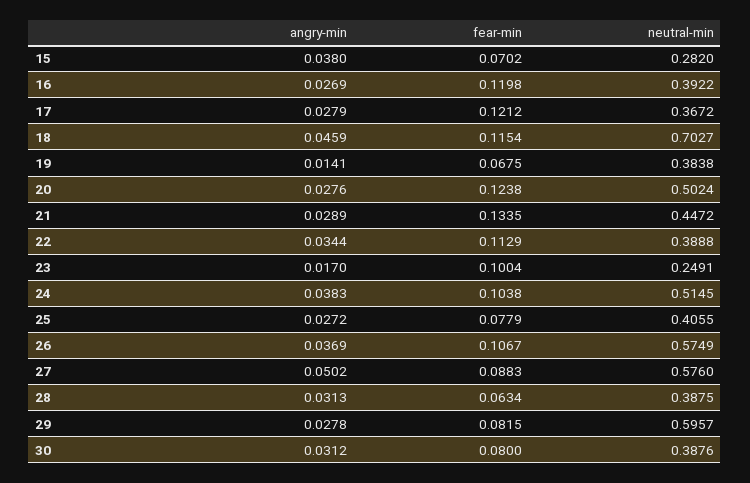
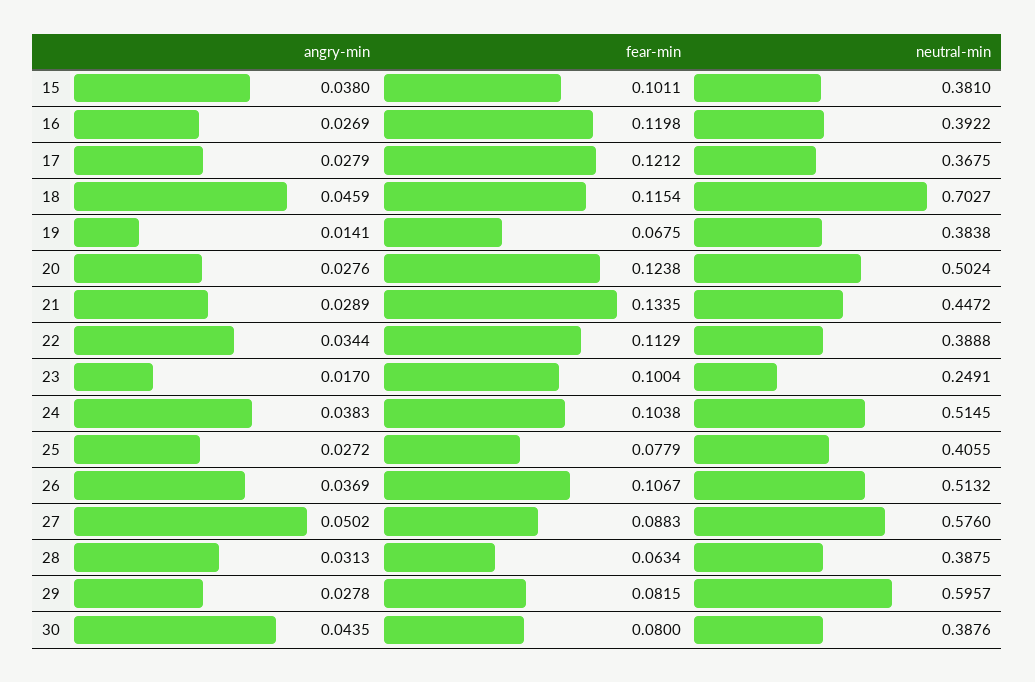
  {
    "angry-min": {
      "15": 0.038,
      "16": 0.0269,
      "17": 0.0279,
      "18": 0.0459,
      "19": 0.0141,
      "20": 0.0276,
      "21": 0.0289,
      "22": 0.0344,
      "23": 0.017,
      "24": 0.0383,
      "25": 0.0272,
      "26": 0.0369,
      "27": 0.0502,
      "28": 0.0313,
      "29": 0.0278,
-     "30": 0.0312
+     "30": 0.0435
    },
    "fear-min": {
-     "15": 0.0702,
+     "15": 0.1011,
      "16": 0.1198,
      "17": 0.1212,
      "18": 0.1154,
      "19": 0.0675,
      "20": 0.1238,
      "21": 0.1335,
      "22": 0.1129,
      "23": 0.1004,
      "24": 0.1038,
      "25": 0.0779,
      "26": 0.1067,
      "27": 0.0883,
      "28": 0.0634,
      "29": 0.0815,
      "30": 0.08
    },
    "neutral-min": {
-     "15": 0.282,
+     "15": 0.381,
      "16": 0.3922,
-     "17": 0.3672,
+     "17": 0.3675,
      "18": 0.7027,
      "19": 0.3838,
      "20": 0.5024,
      "21": 0.4472,
      "22": 0.3888,
      "23": 0.2491,
      "24": 0.5145,
      "25": 0.4055,
-     "26": 0.5749,
+     "26": 0.5132,
      "27": 0.576,
      "28": 0.3875,
      "29": 0.5957,
      "30": 0.3876
    }
  }

